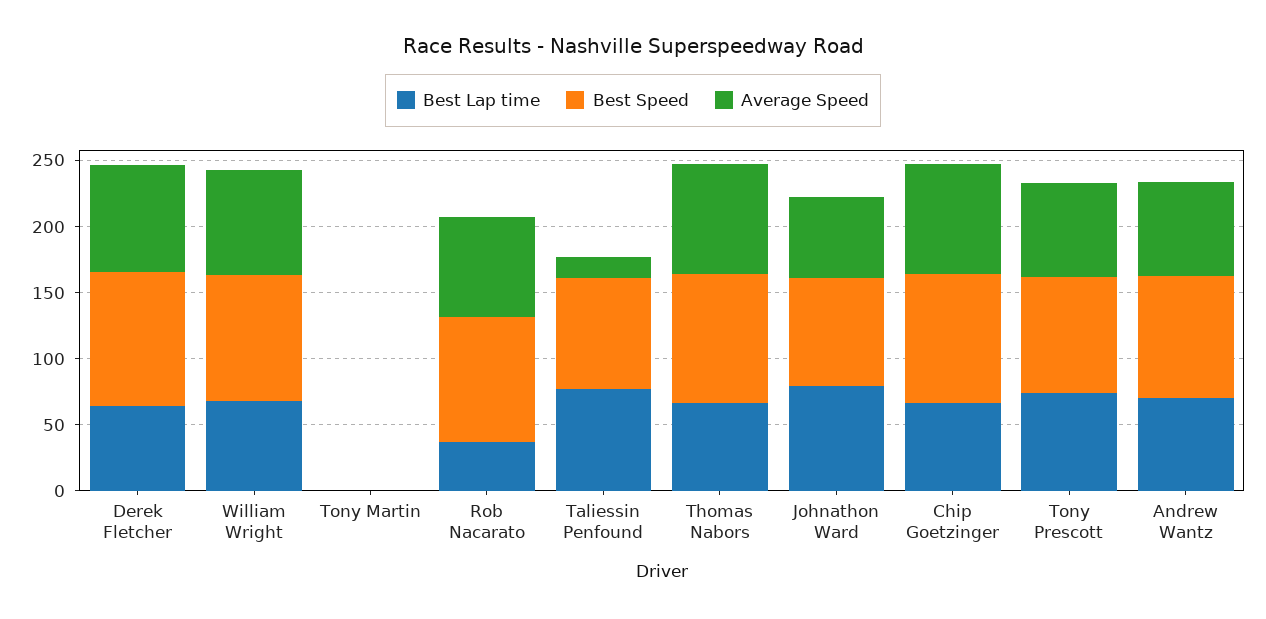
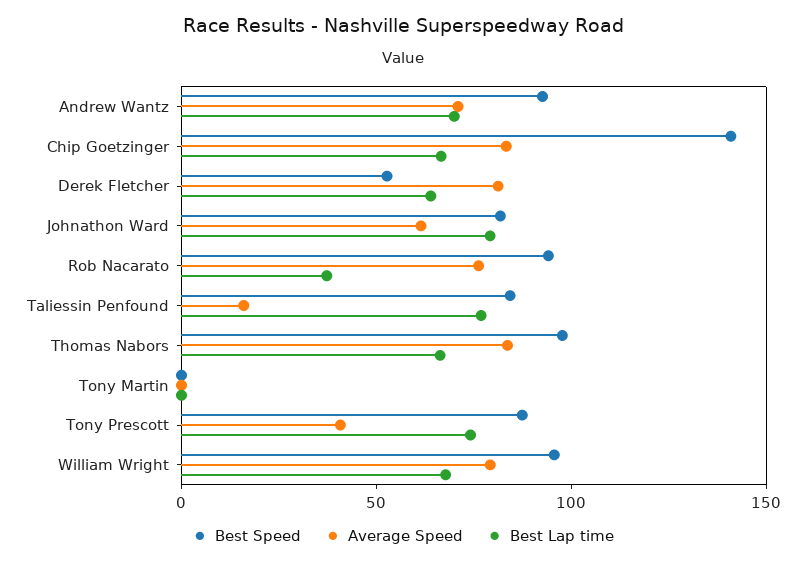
  {
    "Best Lap time": {
      "Derek Fletcher": 60,
      "William Wright": 70,
      "Tony Martin": 0,
      "Rob Nacarato": 40,
      "Taliessin Penfound": 80,
      "Thomas Nabors": 70,
      "Johnathon Ward": 80,
      "Chip Goetzinger": 70,
      "Tony Prescott": 70,
      "Andrew Wantz": 70
    },
    "Best Speed": {
-     "Derek Fletcher": 100,
+     "Derek Fletcher": 50,
      "William Wright": 100,
      "Tony Martin": 0,
      "Rob Nacarato": 90,
      "Taliessin Penfound": 80,
      "Thomas Nabors": 100,
      "Johnathon Ward": 80,
-     "Chip Goetzinger": 100,
+     "Chip Goetzinger": 140,
      "Tony Prescott": 90,
      "Andrew Wantz": 90
    },
    "Average Speed": {
      "Derek Fletcher": 80,
      "William Wright": 80,
      "Tony Martin": 0,
      "Rob Nacarato": 80,
      "Taliessin Penfound": 20,
      "Thomas Nabors": 80,
      "Johnathon Ward": 60,
      "Chip Goetzinger": 80,
-     "Tony Prescott": 70,
+     "Tony Prescott": 40,
      "Andrew Wantz": 70
    }
  }

